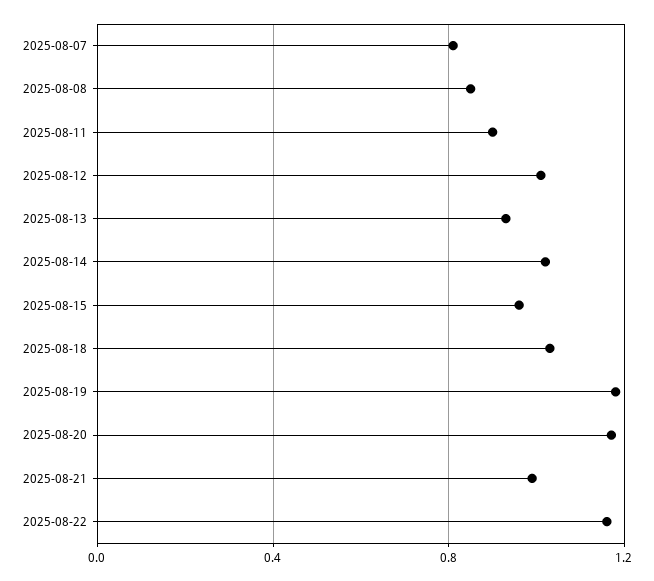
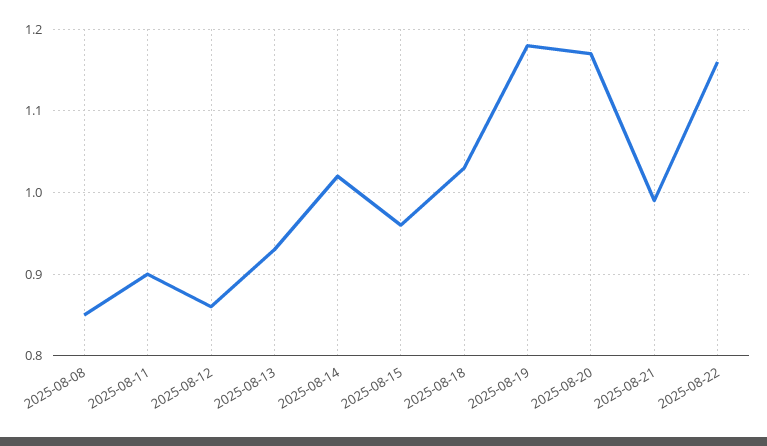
  {
-   "2025-08-07": 0.8,
    "2025-08-08": 0.85,
    "2025-08-11": 0.9,
-   "2025-08-12": 1,
+   "2025-08-12": 0.86,
    "2025-08-13": 0.93,
    "2025-08-14": 1.02,
    "2025-08-15": 0.96,
    "2025-08-18": 1.03,
    "2025-08-19": 1.18,
    "2025-08-20": 1.17,
    "2025-08-21": 0.99,
    "2025-08-22": 1.16
  }

